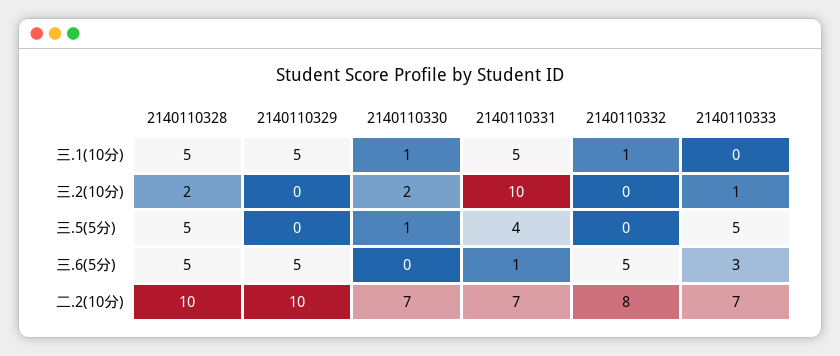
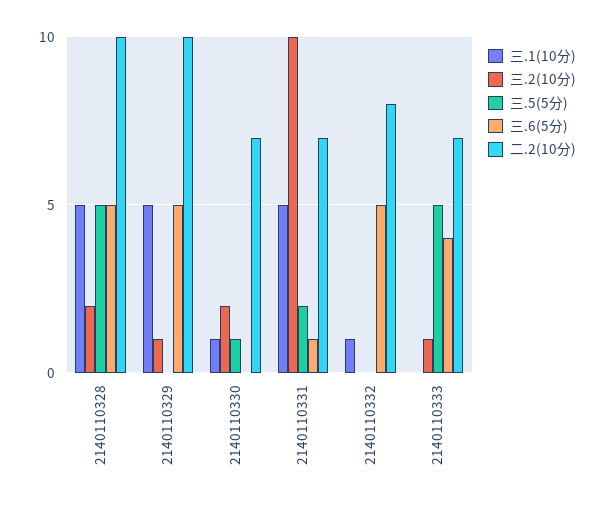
  {
    "三.1(10分)": {
      "2140110328": 5,
      "2140110329": 5,
      "2140110330": 1,
      "2140110331": 5,
      "2140110332": 1,
      "2140110333": 0
    },
    "三.2(10分)": {
      "2140110328": 2,
-     "2140110329": 0,
+     "2140110329": 1,
      "2140110330": 2,
      "2140110331": 10,
      "2140110332": 0,
      "2140110333": 1
    },
    "三.5(5分)": {
      "2140110328": 5,
      "2140110329": 0,
      "2140110330": 1,
-     "2140110331": 4,
+     "2140110331": 2,
      "2140110332": 0,
      "2140110333": 5
    },
    "三.6(5分)": {
      "2140110328": 5,
      "2140110329": 5,
      "2140110330": 0,
      "2140110331": 1,
      "2140110332": 5,
-     "2140110333": 3
+     "2140110333": 4
    },
    "二.2(10分)": {
      "2140110328": 10,
      "2140110329": 10,
      "2140110330": 7,
      "2140110331": 7,
      "2140110332": 8,
      "2140110333": 7
    }
  }

